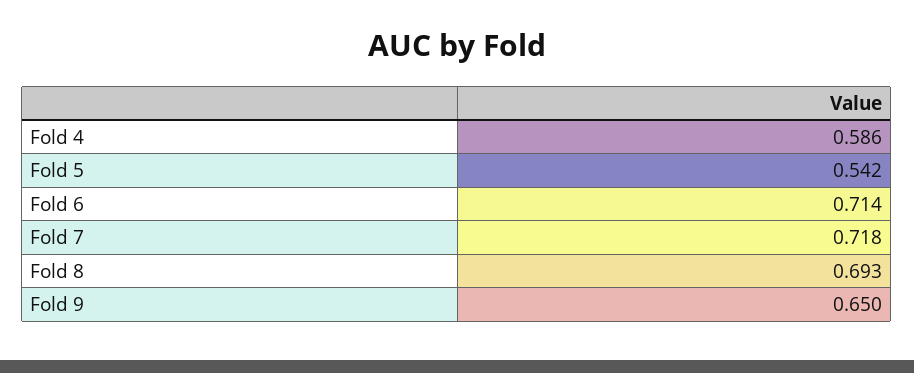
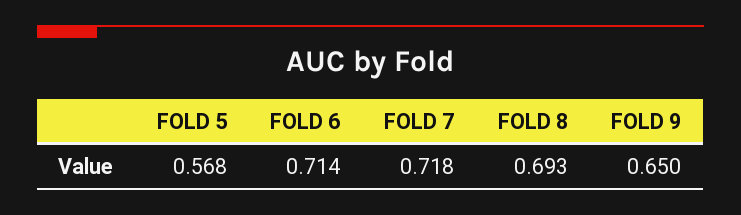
  {
-   "Fold 4": 0.586,
-   "Fold 5": 0.542,
+   "Fold 5": 0.568,
    "Fold 6": 0.714,
    "Fold 7": 0.718,
    "Fold 8": 0.693,
    "Fold 9": 0.65
  }

